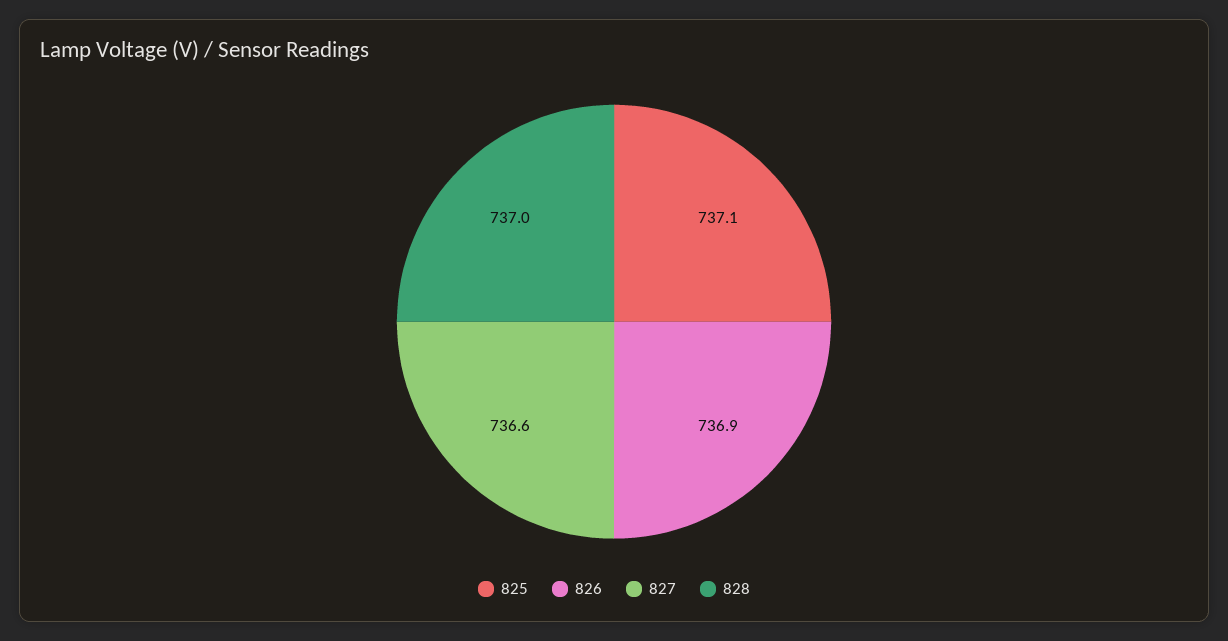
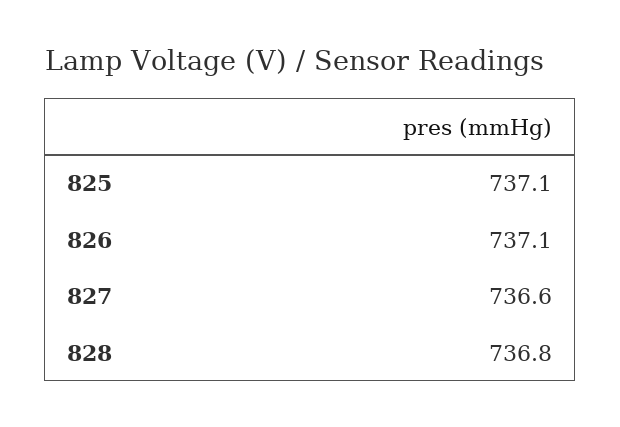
  {
    "825": 737.1,
-   "826": 736.9,
+   "826": 737.1,
    "827": 736.6,
-   "828": 737
+   "828": 736.8
  }

